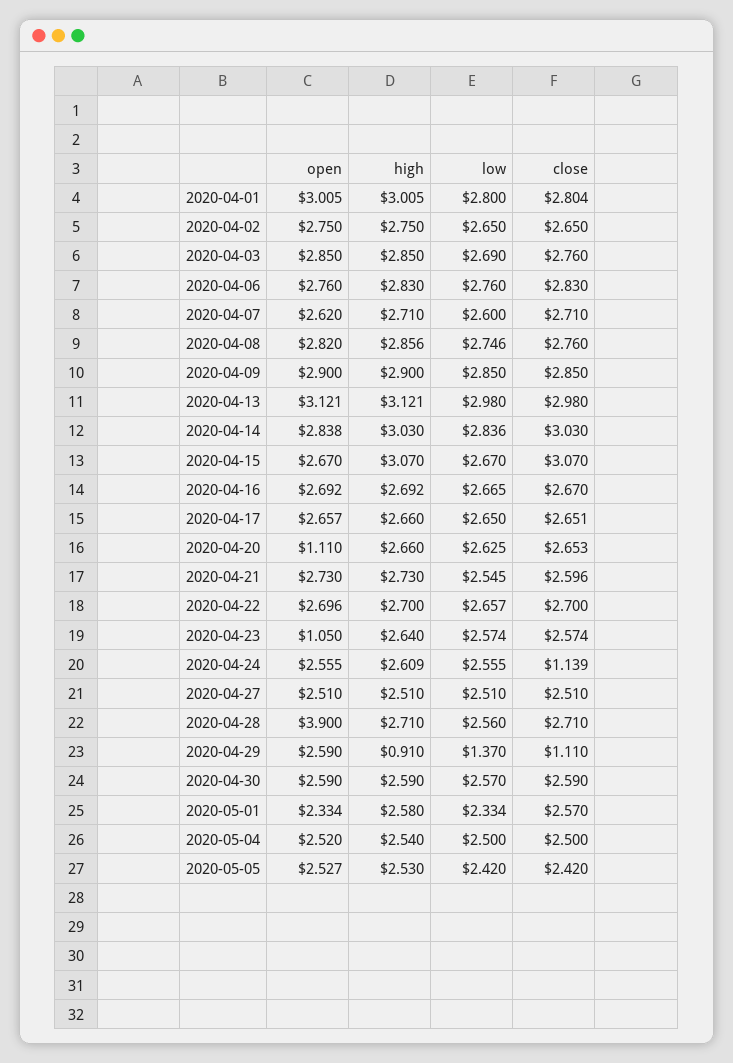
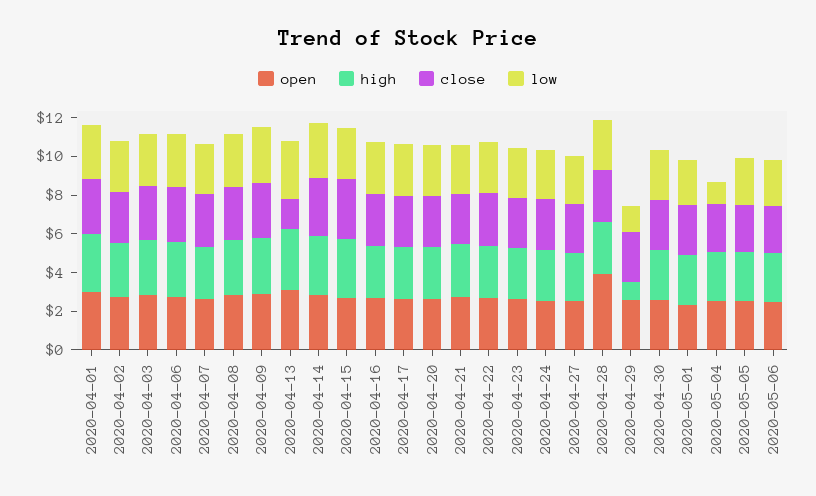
  {
    "open": {
      "2020-04-01": 3.005,
      "2020-04-02": 2.75,
      "2020-04-03": 2.85,
      "2020-04-06": 2.76,
      "2020-04-07": 2.62,
      "2020-04-08": 2.82,
      "2020-04-09": 2.9,
      "2020-04-13": 3.121,
      "2020-04-14": 2.838,
      "2020-04-15": 2.67,
      "2020-04-16": 2.692,
      "2020-04-17": 2.657,
-     "2020-04-20": 1.11,
+     "2020-04-20": 2.5,
      "2020-04-21": 2.73,
      "2020-04-22": 2.696,
-     "2020-04-23": 1.05,
+     "2020-04-23": 2.5,
      "2020-04-24": 2.555,
      "2020-04-27": 2.51,
      "2020-04-28": 3.9,
      "2020-04-29": 2.59,
      "2020-04-30": 2.59,
      "2020-05-01": 2.334,
      "2020-05-04": 2.52,
-     "2020-05-05": 2.527
+     "2020-05-05": 2.527,
+     "2020-05-06": 2.5
    },
    "high": {
      "2020-04-01": 3.005,
      "2020-04-02": 2.75,
      "2020-04-03": 2.85,
      "2020-04-06": 2.83,
      "2020-04-07": 2.71,
      "2020-04-08": 2.856,
      "2020-04-09": 2.9,
      "2020-04-13": 3.121,
      "2020-04-14": 3.03,
      "2020-04-15": 3.07,
      "2020-04-16": 2.692,
      "2020-04-17": 2.66,
      "2020-04-20": 2.66,
      "2020-04-21": 2.73,
      "2020-04-22": 2.7,
      "2020-04-23": 2.64,
      "2020-04-24": 2.609,
      "2020-04-27": 2.51,
      "2020-04-28": 2.71,
      "2020-04-29": 0.91,
      "2020-04-30": 2.59,
      "2020-05-01": 2.58,
      "2020-05-04": 2.54,
-     "2020-05-05": 2.53
+     "2020-05-05": 2.53,
+     "2020-05-06": 2.5
    },
    "low": {
      "2020-04-01": 2.8,
      "2020-04-02": 2.65,
      "2020-04-03": 2.69,
      "2020-04-06": 2.76,
      "2020-04-07": 2.6,
      "2020-04-08": 2.746,
      "2020-04-09": 2.85,
      "2020-04-13": 2.98,
      "2020-04-14": 2.836,
      "2020-04-15": 2.67,
      "2020-04-16": 2.665,
      "2020-04-17": 2.65,
      "2020-04-20": 2.625,
      "2020-04-21": 2.545,
      "2020-04-22": 2.657,
      "2020-04-23": 2.574,
      "2020-04-24": 2.555,
      "2020-04-27": 2.51,
      "2020-04-28": 2.56,
      "2020-04-29": 1.37,
      "2020-04-30": 2.57,
      "2020-05-01": 2.334,
-     "2020-05-04": 2.5,
+     "2020-05-04": 1,
-     "2020-05-05": 2.42
+     "2020-05-05": 2.42,
+     "2020-05-06": 2.5
    },
    "close": {
      "2020-04-01": 2.804,
      "2020-04-02": 2.65,
      "2020-04-03": 2.76,
      "2020-04-06": 2.83,
      "2020-04-07": 2.71,
      "2020-04-08": 2.76,
      "2020-04-09": 2.85,
-     "2020-04-13": 2.98,
+     "2020-04-13": 1.5,
      "2020-04-14": 3.03,
      "2020-04-15": 3.07,
      "2020-04-16": 2.67,
      "2020-04-17": 2.651,
      "2020-04-20": 2.653,
      "2020-04-21": 2.596,
      "2020-04-22": 2.7,
      "2020-04-23": 2.574,
-     "2020-04-24": 1.139,
+     "2020-04-24": 2.5,
      "2020-04-27": 2.51,
      "2020-04-28": 2.71,
-     "2020-04-29": 1.11,
+     "2020-04-29": 2.5,
      "2020-04-30": 2.59,
      "2020-05-01": 2.57,
      "2020-05-04": 2.5,
-     "2020-05-05": 2.42
+     "2020-05-05": 2.42,
+     "2020-05-06": 2.5
    }
  }

